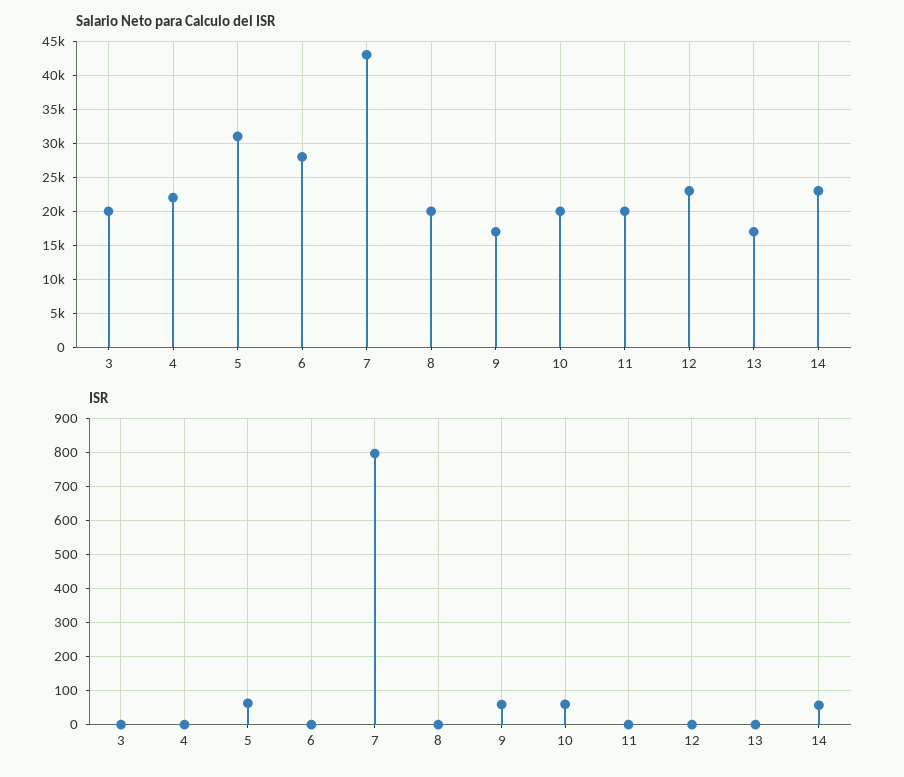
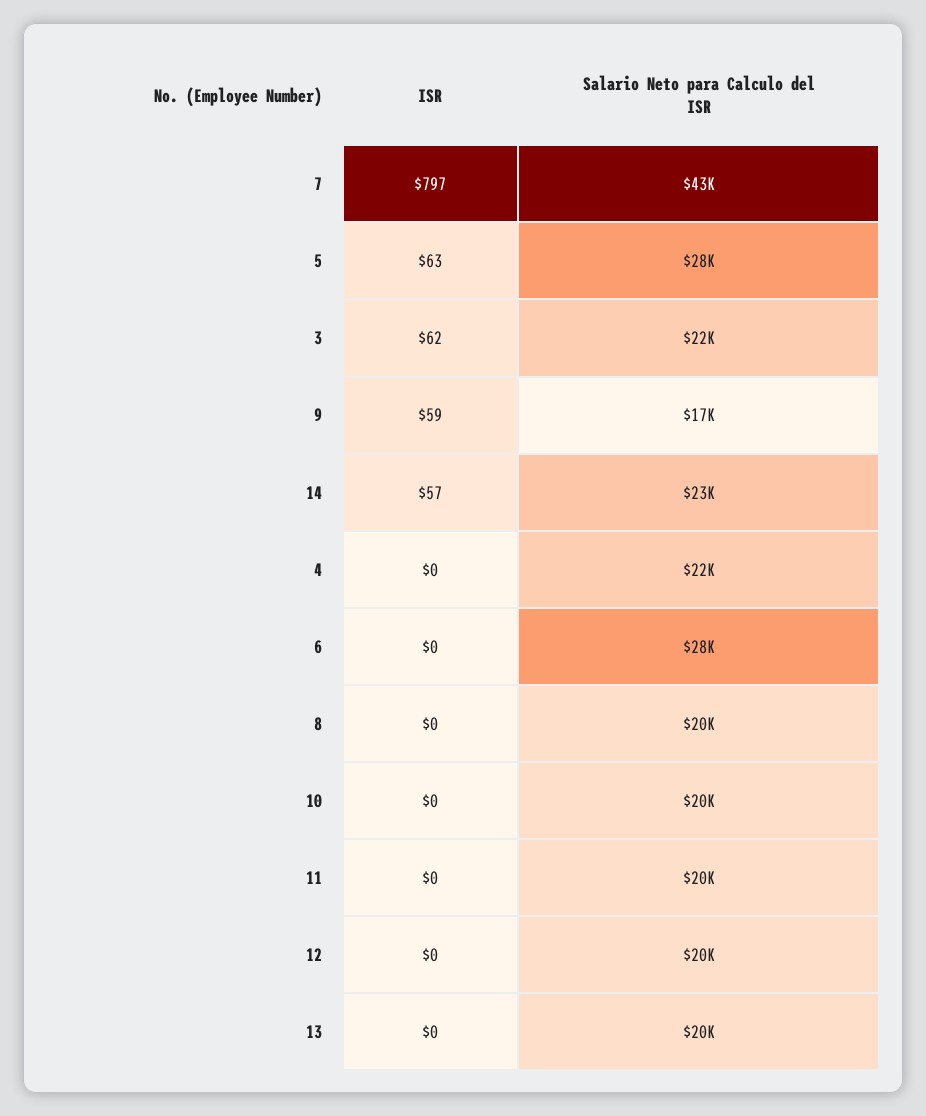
  {
    "Salario Neto para Calculo del ISR": {
-     "3": 20000,
+     "3": 22000,
      "4": 22000,
-     "5": 31000,
+     "5": 28000,
      "6": 28000,
      "7": 43000,
      "8": 20000,
      "9": 17000,
      "10": 20000,
      "11": 20000,
-     "12": 23000,
+     "12": 20000,
-     "13": 17000,
+     "13": 20000,
      "14": 23000
    },
    "ISR": {
-     "3": 0,
+     "3": 62,
      "4": 0,
      "5": 63,
      "6": 0,
      "7": 797,
      "8": 0,
      "9": 59,
-     "10": 60,
+     "10": 0,
      "11": 0,
      "12": 0,
      "13": 0,
      "14": 57
    }
  }

